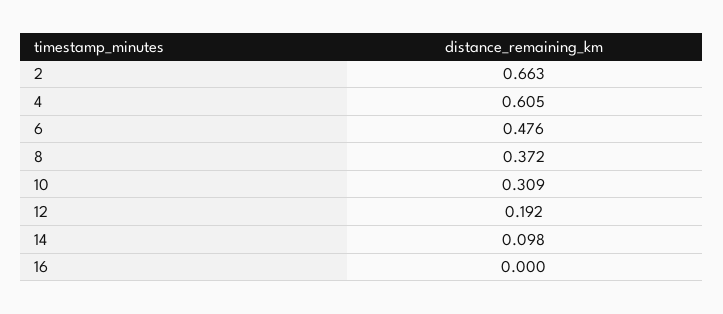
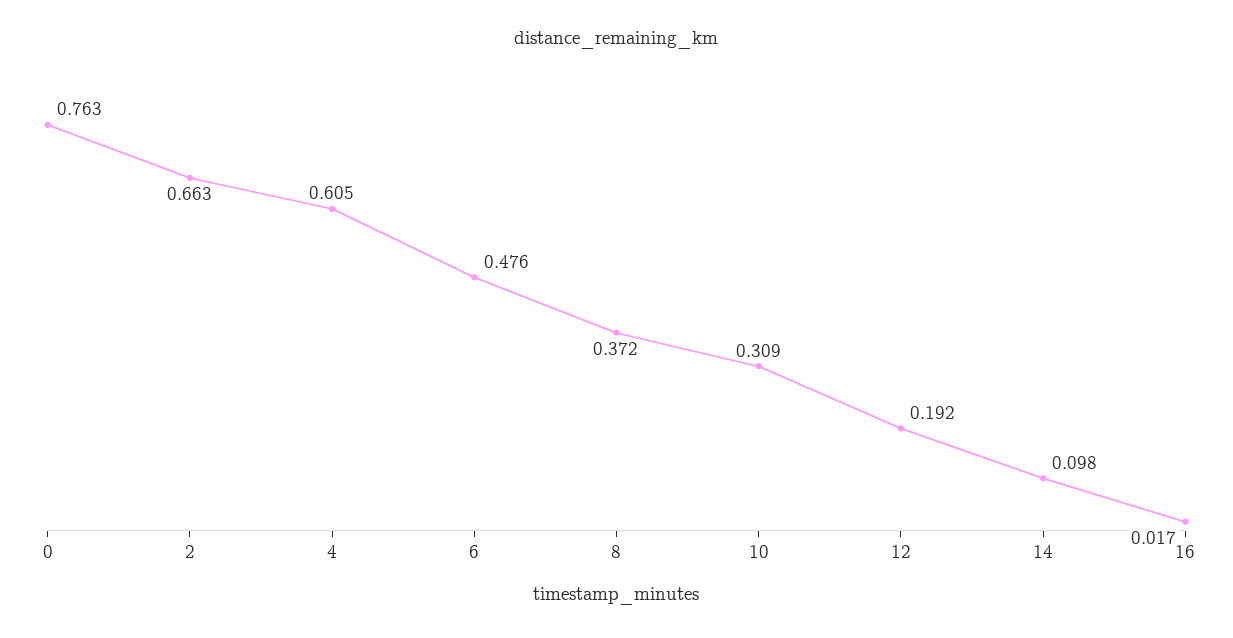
  {
    "2": 0.663,
    "4": 0.605,
    "6": 0.476,
    "8": 0.372,
    "10": 0.309,
    "12": 0.192,
    "14": 0.098,
-   "16": 0
+   "16": 0.017,
+   "0": 0.763
  }

